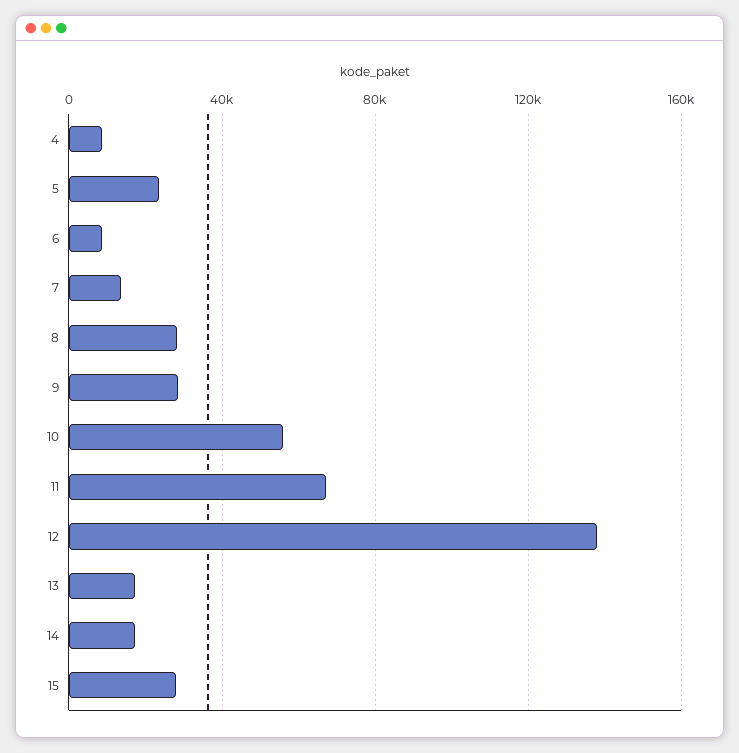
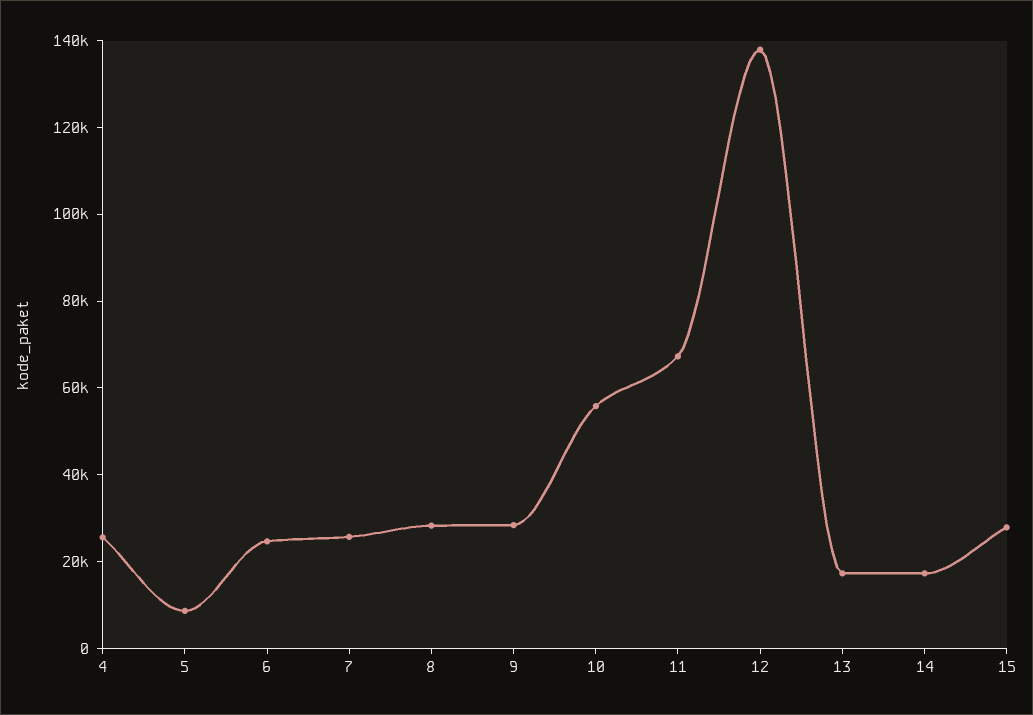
  {
-   "4": 10000,
+   "4": 25000,
-   "5": 25000,
+   "5": 10000,
-   "6": 10000,
+   "6": 25000,
-   "7": 15000,
+   "7": 25000,
    "8": 30000,
    "9": 30000,
    "10": 55000,
    "11": 65000,
    "12": 140000,
    "13": 15000,
    "14": 15000,
    "15": 30000
  }

